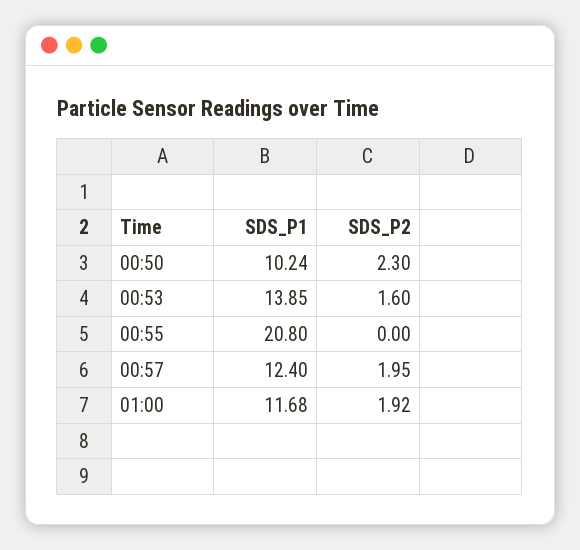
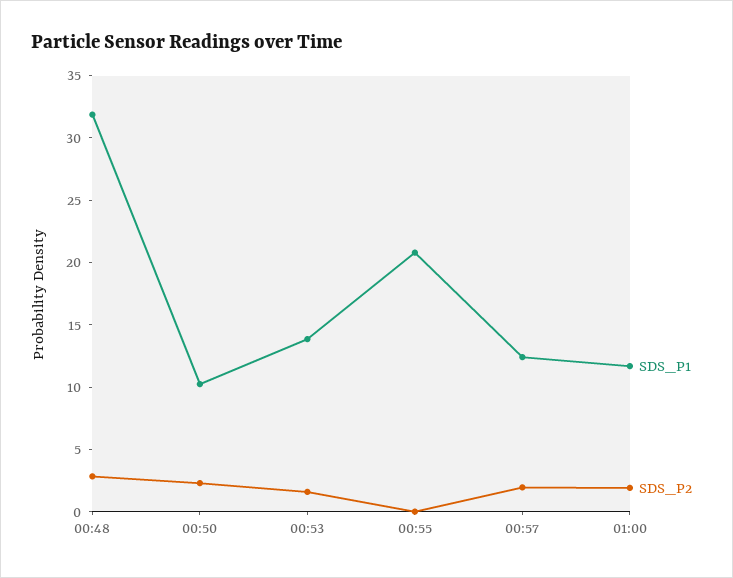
  {
    "SDS_P1": {
      "00:50": 10.24,
      "00:53": 13.85,
      "00:55": 20.8,
      "00:57": 12.4,
-     "01:00": 11.68
+     "01:00": 11.68,
+     "00:48": 32
    },
    "SDS_P2": {
      "00:50": 2.3,
      "00:53": 1.6,
      "00:55": 0,
      "00:57": 1.95,
-     "01:00": 1.92
+     "01:00": 1.92,
+     "00:48": 3
    }
  }

